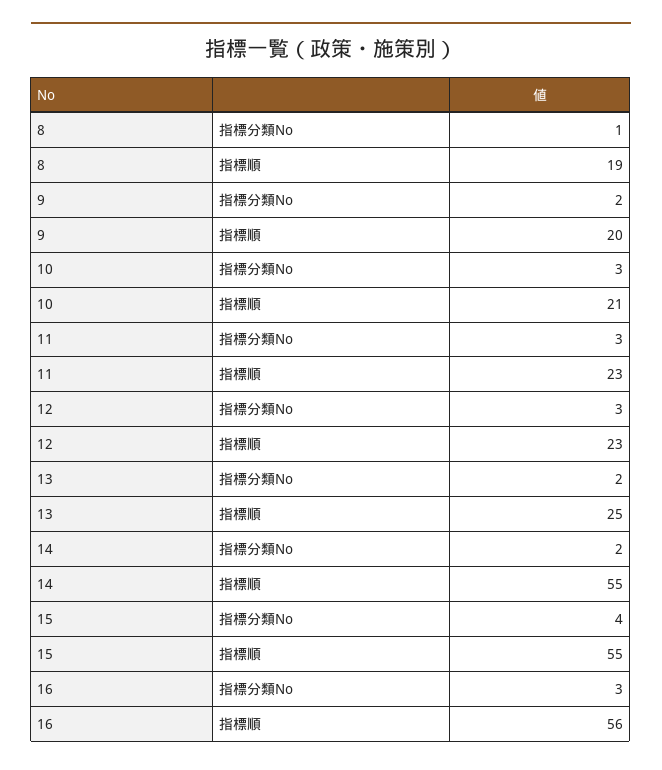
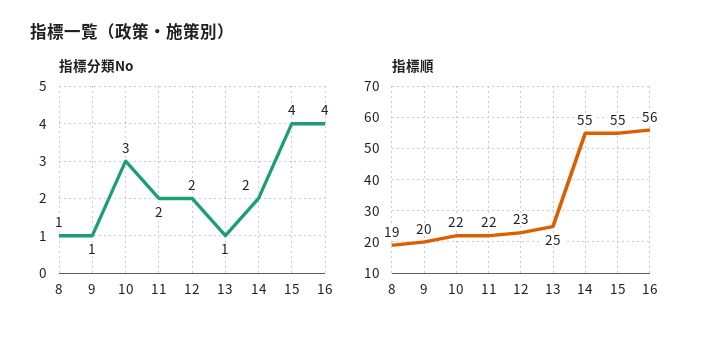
  {
    "指標分類No": {
      "8": 1,
-     "9": 2,
+     "9": 1,
      "10": 3,
-     "11": 3,
+     "11": 2,
-     "12": 3,
+     "12": 2,
-     "13": 2,
+     "13": 1,
      "14": 2,
      "15": 4,
-     "16": 3
+     "16": 4
    },
    "指標順": {
      "8": 19,
      "9": 20,
-     "10": 21,
+     "10": 22,
-     "11": 23,
+     "11": 22,
      "12": 23,
      "13": 25,
      "14": 55,
      "15": 55,
      "16": 56
    }
  }

